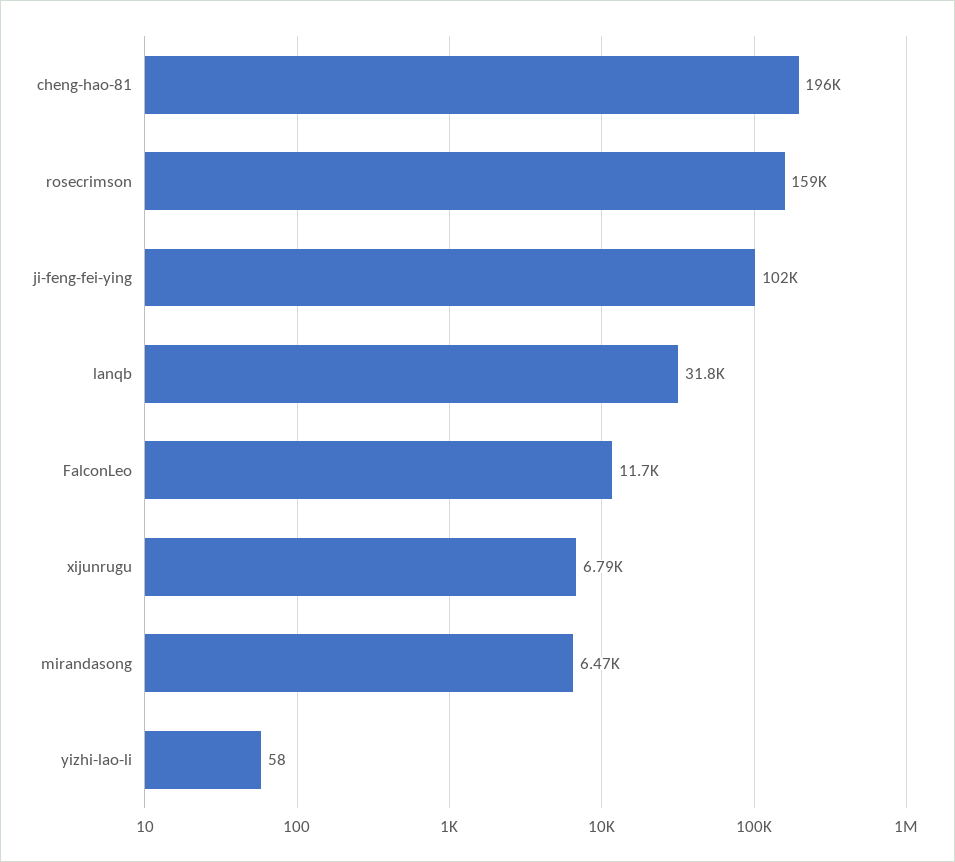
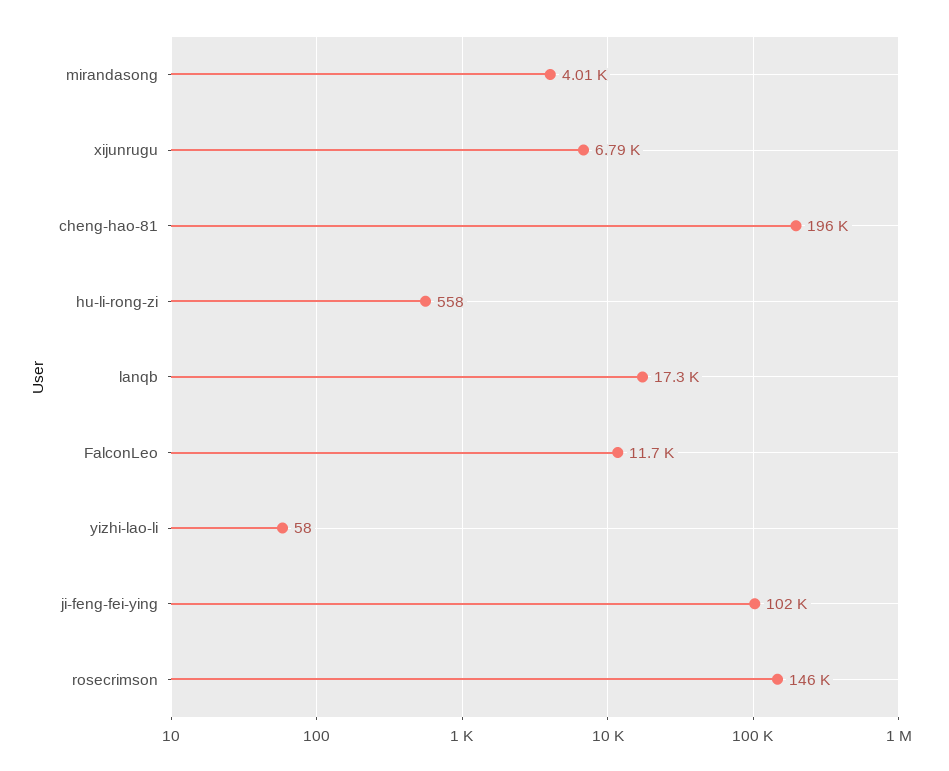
  {
    "cheng-hao-81": 196000,
-   "rosecrimson": 159000,
+   "rosecrimson": 146000,
    "ji-feng-fei-ying": 102000,
-   "lanqb": 31800,
+   "lanqb": 17300,
    "FalconLeo": 11700,
    "xijunrugu": 6790,
-   "mirandasong": 6470,
+   "mirandasong": 4010,
-   "yizhi-lao-li": 58
+   "yizhi-lao-li": 58,
+   "hu-li-rong-zi": 558
  }

